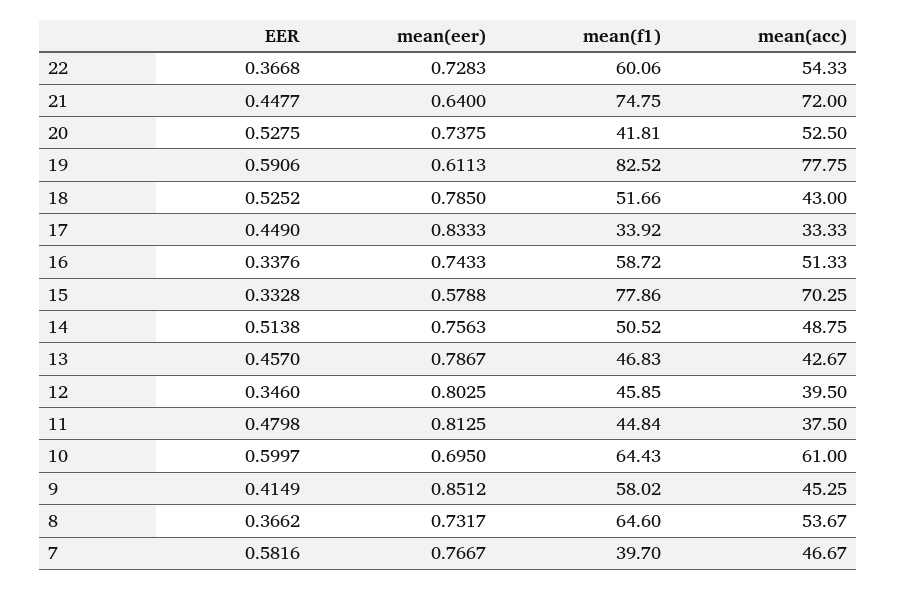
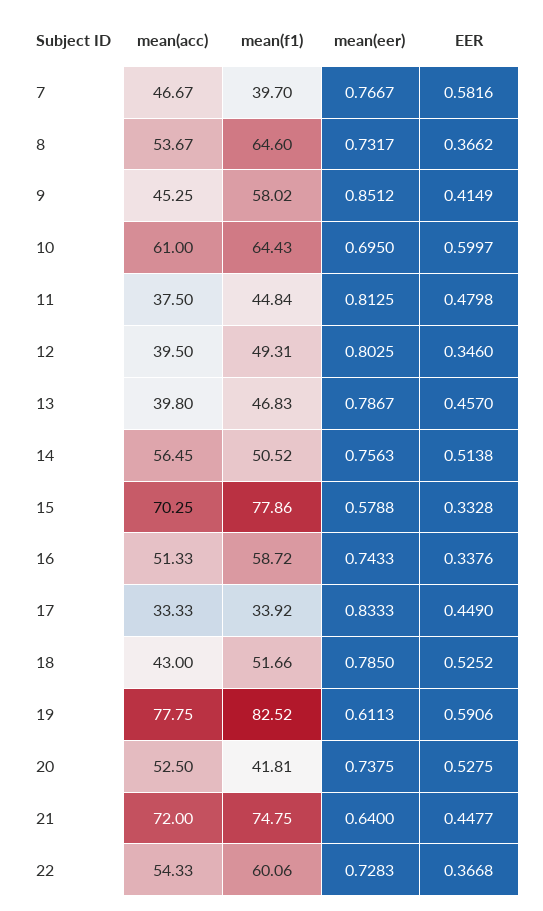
  {
    "EER": {
      "22": 0.3668,
      "21": 0.4477,
      "20": 0.5275,
      "19": 0.5906,
      "18": 0.5252,
      "17": 0.449,
      "16": 0.3376,
      "15": 0.3328,
      "14": 0.5138,
      "13": 0.457,
      "12": 0.346,
      "11": 0.4798,
      "10": 0.5997,
      "9": 0.4149,
      "8": 0.3662,
      "7": 0.5816
    },
    "mean(eer)": {
      "22": 0.7283,
      "21": 0.64,
      "20": 0.7375,
      "19": 0.6113,
      "18": 0.785,
      "17": 0.8333,
      "16": 0.7433,
      "15": 0.5788,
      "14": 0.7563,
      "13": 0.7867,
      "12": 0.8025,
      "11": 0.8125,
      "10": 0.695,
      "9": 0.8512,
      "8": 0.7317,
      "7": 0.7667
    },
    "mean(f1)": {
      "22": 60.06,
      "21": 74.75,
      "20": 41.81,
      "19": 82.52,
      "18": 51.66,
      "17": 33.92,
      "16": 58.72,
      "15": 77.86,
      "14": 50.52,
      "13": 46.83,
-     "12": 45.85,
+     "12": 49.31,
      "11": 44.84,
      "10": 64.43,
      "9": 58.02,
      "8": 64.6,
      "7": 39.7
    },
    "mean(acc)": {
      "22": 54.33,
      "21": 72,
      "20": 52.5,
      "19": 77.75,
      "18": 43,
      "17": 33.33,
      "16": 51.33,
      "15": 70.25,
-     "14": 48.75,
+     "14": 56.45,
-     "13": 42.67,
+     "13": 39.8,
      "12": 39.5,
      "11": 37.5,
      "10": 61,
      "9": 45.25,
      "8": 53.67,
      "7": 46.67
    }
  }

